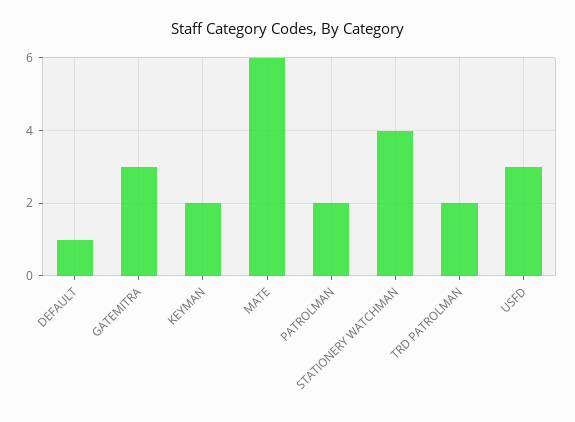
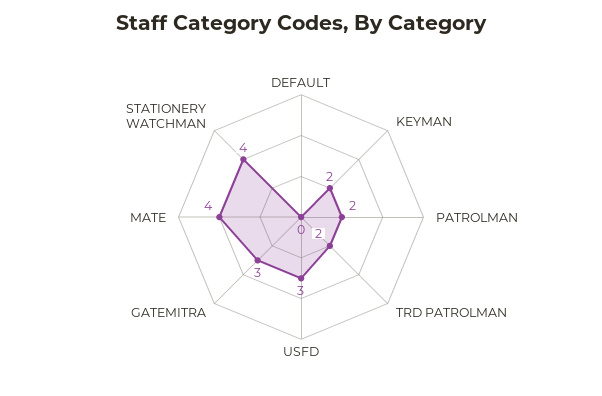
  {
-   "DEFAULT": 1,
+   "DEFAULT": 0,
    "GATEMITRA": 3,
    "KEYMAN": 2,
-   "MATE": 6,
+   "MATE": 4,
    "PATROLMAN": 2,
    "STATIONERY WATCHMAN": 4,
    "TRD PATROLMAN": 2,
    "USFD": 3
  }

